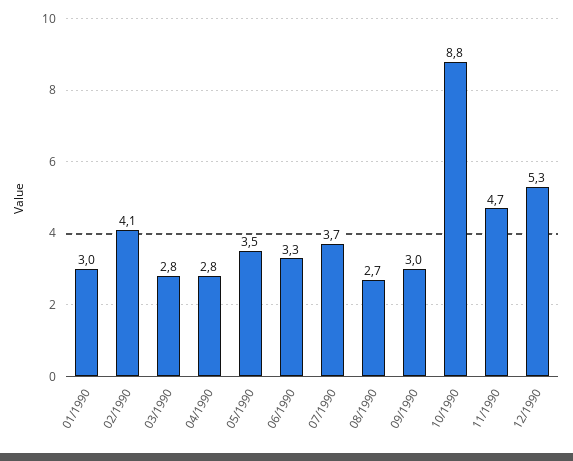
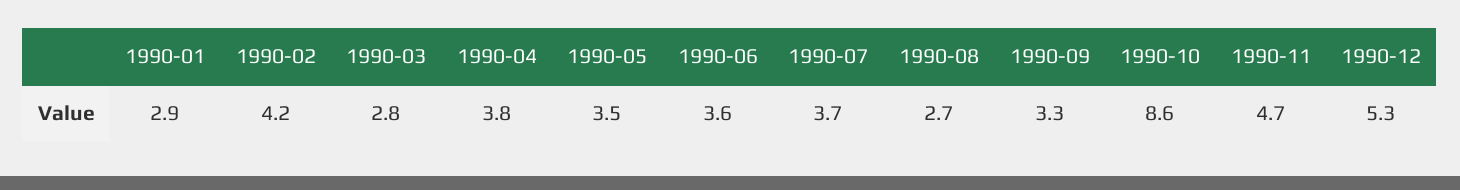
  {
-   "01/1990": 3,
+   "01/1990": 2.9,
-   "02/1990": 4.1,
+   "02/1990": 4.2,
    "03/1990": 2.8,
-   "04/1990": 2.8,
+   "04/1990": 3.8,
    "05/1990": 3.5,
-   "06/1990": 3.3,
+   "06/1990": 3.6,
    "07/1990": 3.7,
    "08/1990": 2.7,
-   "09/1990": 3,
+   "09/1990": 3.3,
-   "10/1990": 8.8,
+   "10/1990": 8.6,
    "11/1990": 4.7,
    "12/1990": 5.3
  }

